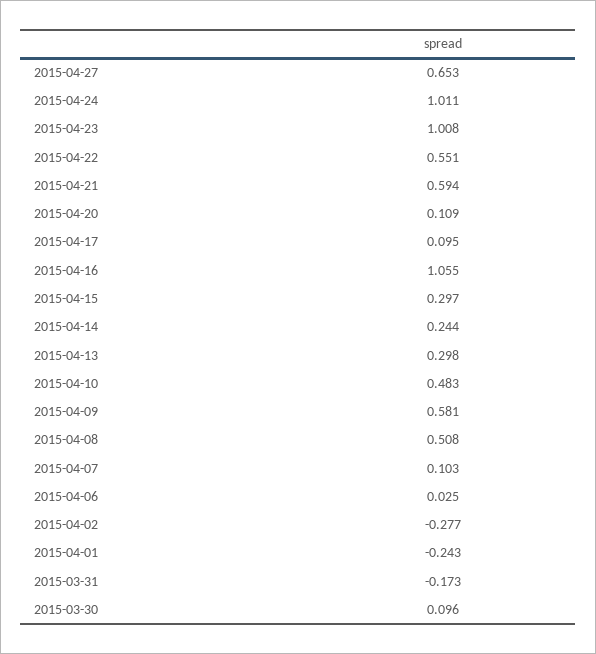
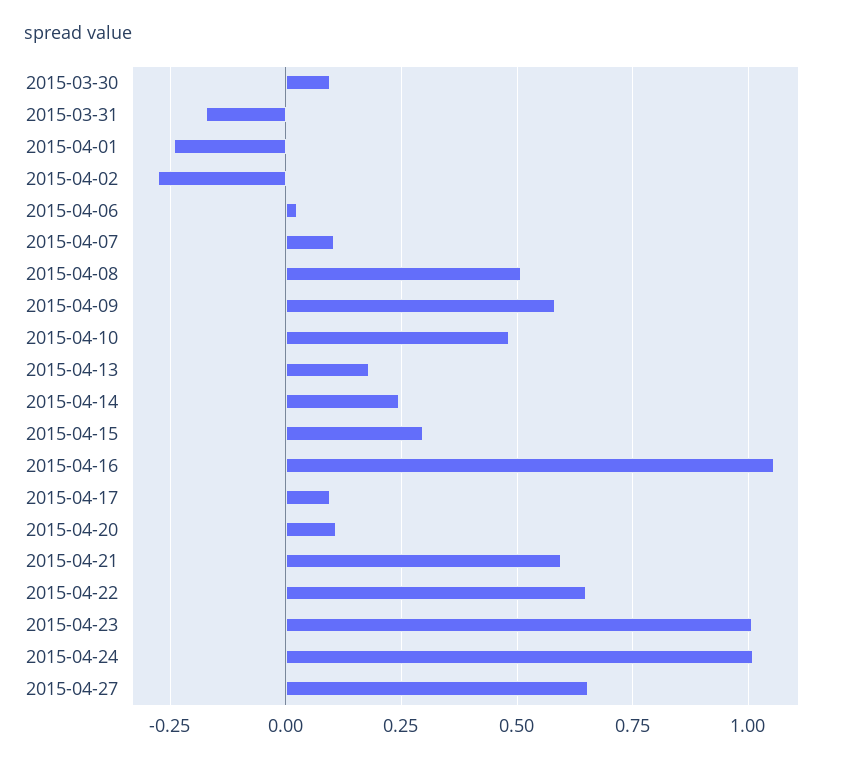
  {
    "2015-04-27": 0.653,
    "2015-04-24": 1.011,
    "2015-04-23": 1.008,
-   "2015-04-22": 0.551,
+   "2015-04-22": 0.65,
    "2015-04-21": 0.594,
    "2015-04-20": 0.109,
    "2015-04-17": 0.095,
    "2015-04-16": 1.055,
    "2015-04-15": 0.297,
    "2015-04-14": 0.244,
-   "2015-04-13": 0.298,
+   "2015-04-13": 0.175,
    "2015-04-10": 0.483,
    "2015-04-09": 0.581,
    "2015-04-08": 0.508,
    "2015-04-07": 0.103,
    "2015-04-06": 0.025,
    "2015-04-02": -0.277,
    "2015-04-01": -0.243,
    "2015-03-31": -0.173,
    "2015-03-30": 0.096
  }

